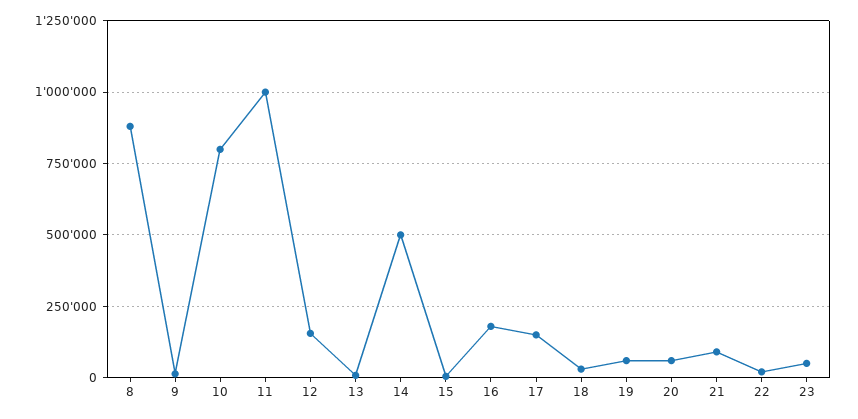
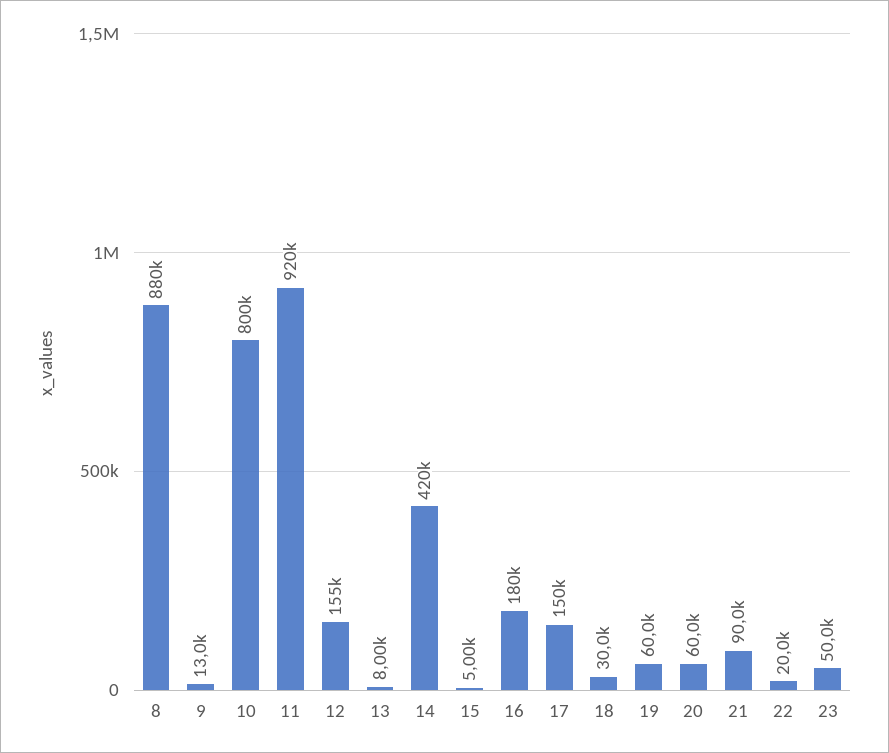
  {
    "8": 880000,
    "9": 13000,
    "10": 800000,
-   "11": 1000000,
+   "11": 920000,
    "12": 155000,
    "13": 8000,
-   "14": 500000,
+   "14": 420000,
    "15": 5000,
    "16": 180000,
    "17": 150000,
    "18": 30000,
    "19": 60000,
    "20": 60000,
    "21": 90000,
    "22": 20000,
    "23": 50000
  }

